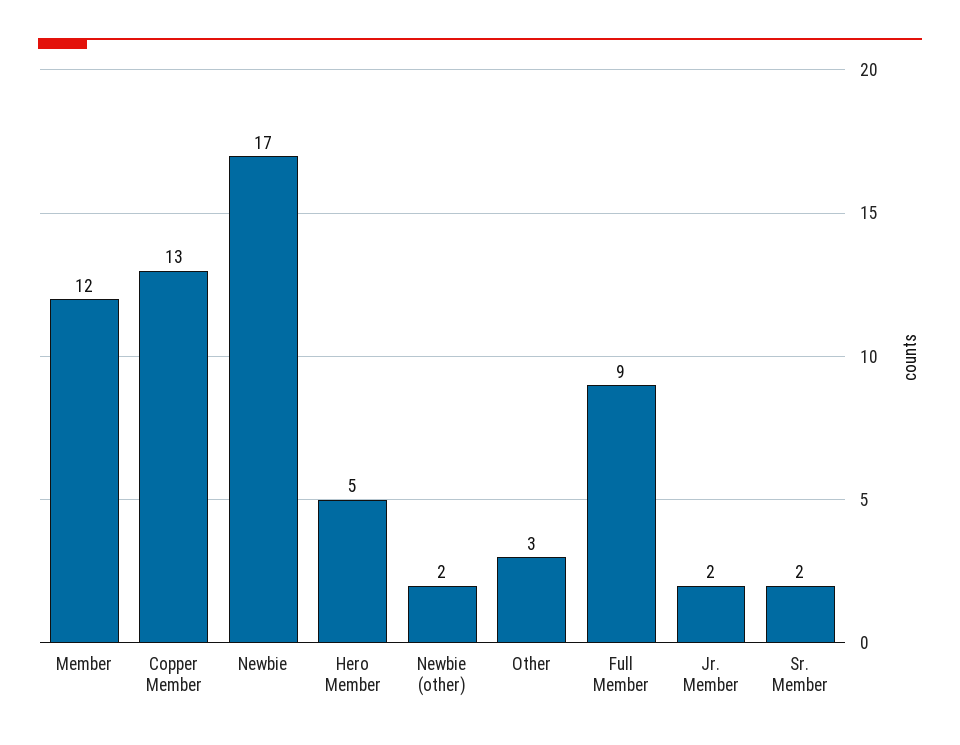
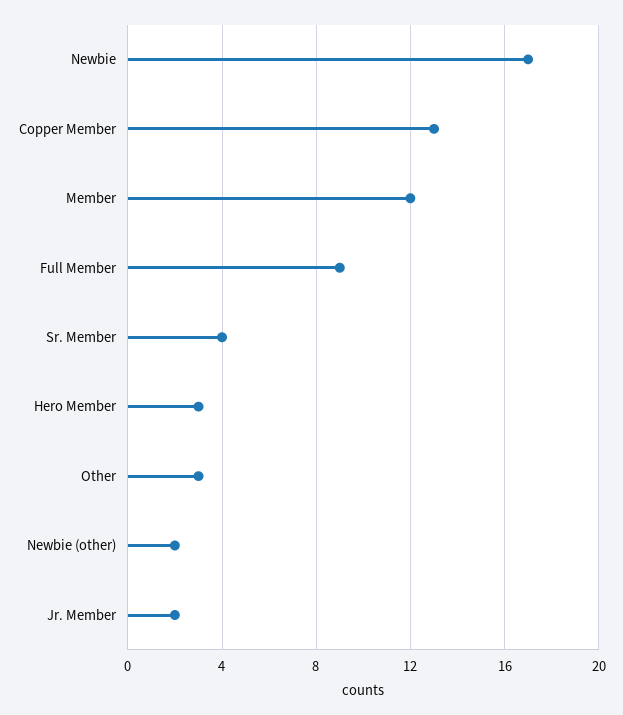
  {
    "Member": 12,
    "Copper Member": 13,
    "Newbie": 17,
-   "Hero Member": 5,
+   "Hero Member": 3,
    "Newbie (other)": 2,
    "Other": 3,
    "Full Member": 9,
    "Jr. Member": 2,
-   "Sr. Member": 2
+   "Sr. Member": 4
  }

